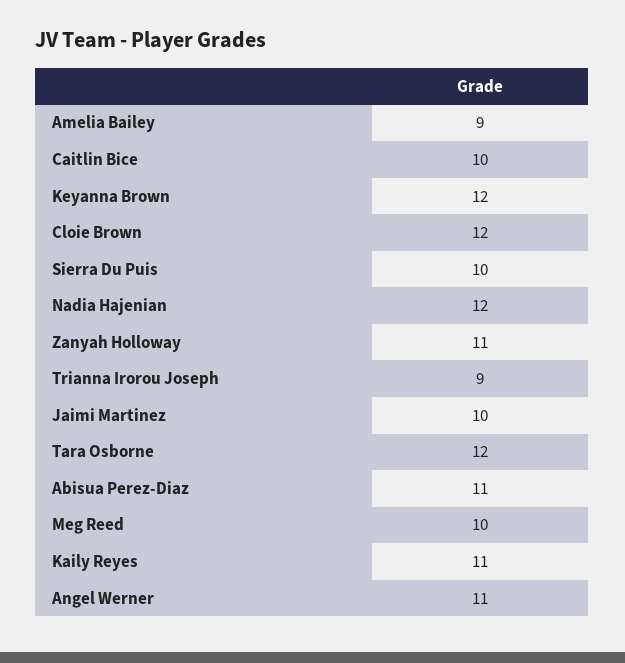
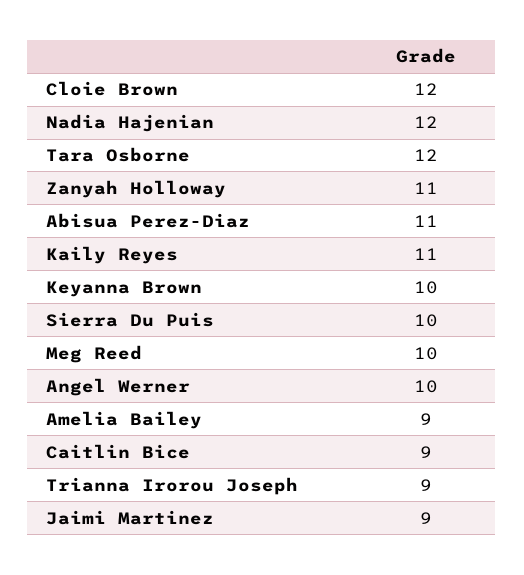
  {
    "Amelia Bailey": 9,
-   "Caitlin Bice": 10,
+   "Caitlin Bice": 9,
-   "Keyanna Brown": 12,
+   "Keyanna Brown": 10,
    "Cloie Brown": 12,
    "Sierra Du Puis": 10,
    "Nadia Hajenian": 12,
    "Zanyah Holloway": 11,
    "Trianna Irorou Joseph": 9,
-   "Jaimi Martinez": 10,
+   "Jaimi Martinez": 9,
    "Tara Osborne": 12,
    "Abisua Perez-Diaz": 11,
    "Meg Reed": 10,
    "Kaily Reyes": 11,
-   "Angel Werner": 11
+   "Angel Werner": 10
  }

